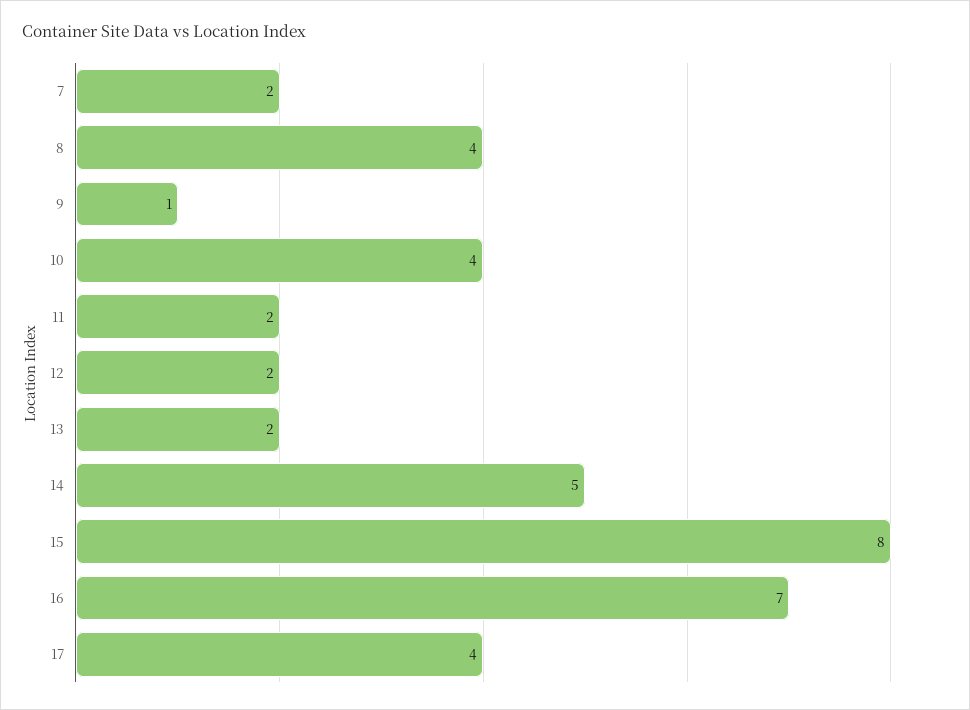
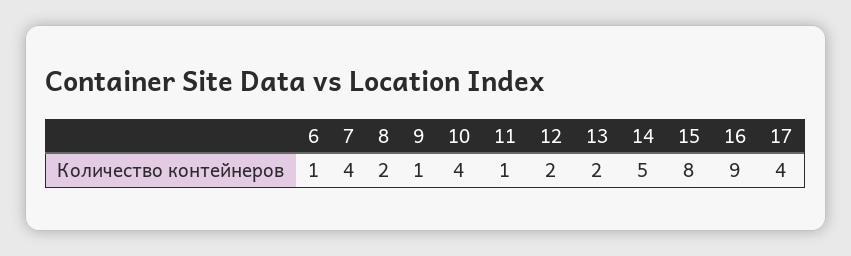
  {
-   "7": 2,
+   "7": 4,
-   "8": 4,
+   "8": 2,
    "9": 1,
    "10": 4,
-   "11": 2,
+   "11": 1,
    "12": 2,
    "13": 2,
    "14": 5,
    "15": 8,
-   "16": 7,
+   "16": 9,
-   "17": 4
+   "17": 4,
+   "6": 1
  }

